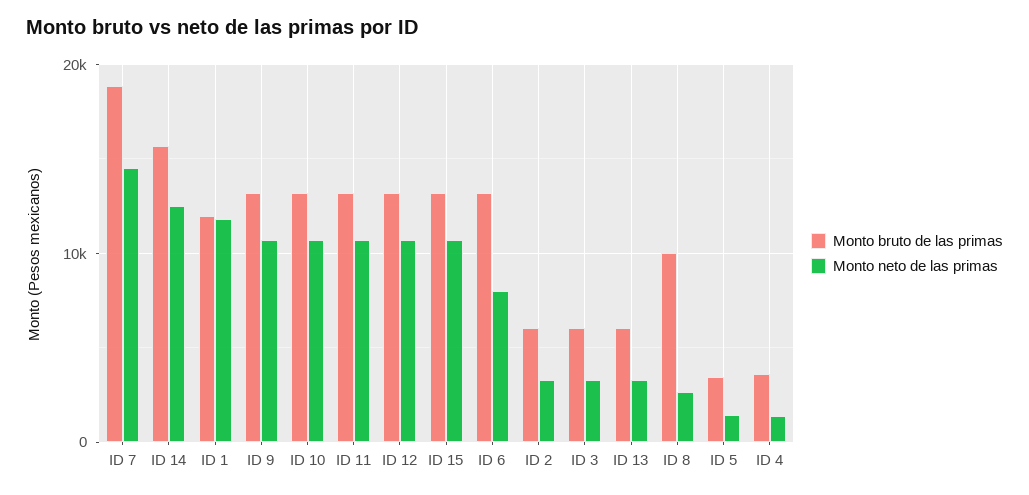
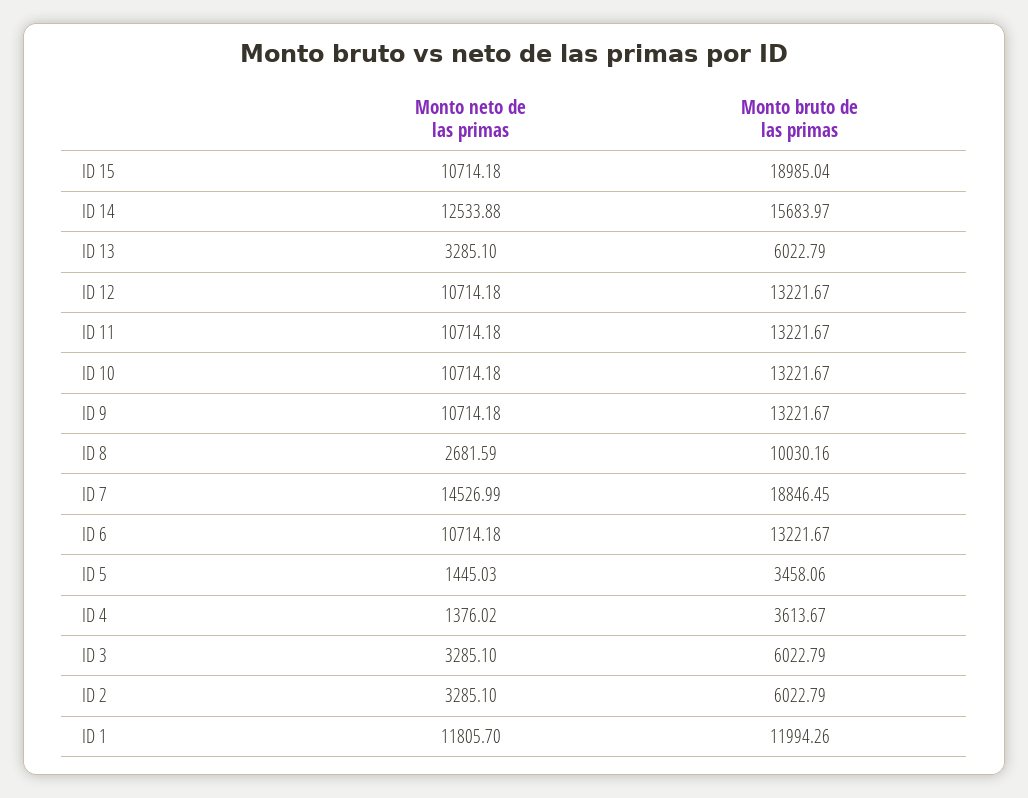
  {
    "Monto bruto de las primas": {
      "ID 7": 18846.45,
      "ID 14": 15683.97,
      "ID 1": 11994.26,
      "ID 9": 13221.67,
      "ID 10": 13221.67,
      "ID 11": 13221.67,
      "ID 12": 13221.67,
-     "ID 15": 13000,
+     "ID 15": 18985.04,
      "ID 6": 13221.67,
      "ID 2": 6022.79,
      "ID 3": 6022.79,
      "ID 13": 6022.79,
      "ID 8": 10030.16,
      "ID 5": 3458.06,
      "ID 4": 3613.67
    },
    "Monto neto de las primas": {
      "ID 7": 14526.99,
      "ID 14": 12533.88,
      "ID 1": 11805.7,
      "ID 9": 10714.18,
      "ID 10": 10714.18,
      "ID 11": 10714.18,
      "ID 12": 10714.18,
      "ID 15": 10714.18,
-     "ID 6": 8000,
+     "ID 6": 10714.18,
      "ID 2": 3285.1,
      "ID 3": 3285.1,
      "ID 13": 3285.1,
      "ID 8": 2681.59,
      "ID 5": 1445.03,
      "ID 4": 1376.02
    }
  }

